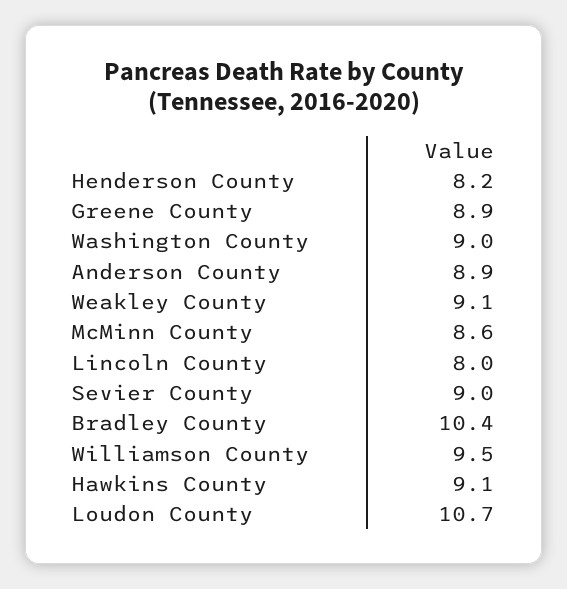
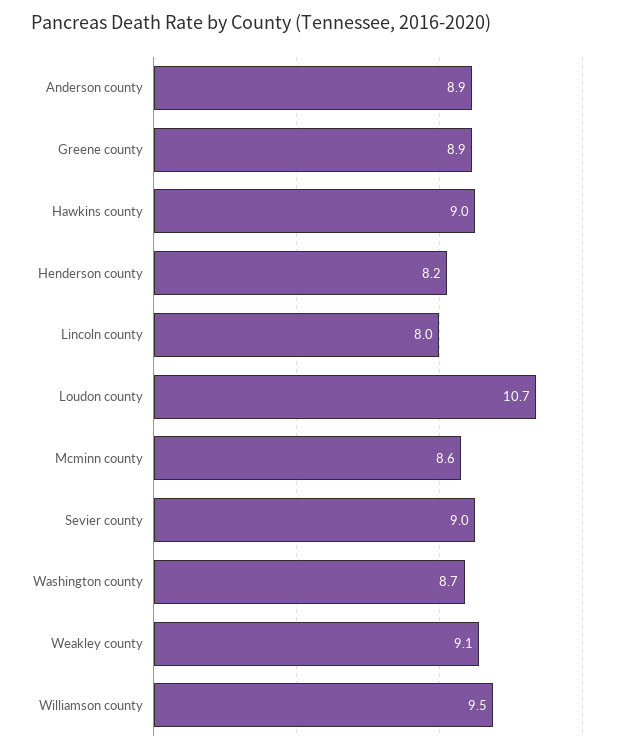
  {
    "Henderson County": 8.2,
    "Greene County": 8.9,
-   "Washington County": 9,
+   "Washington County": 8.7,
    "Anderson County": 8.9,
    "Weakley County": 9.1,
    "McMinn County": 8.6,
    "Lincoln County": 8,
    "Sevier County": 9,
-   "Bradley County": 10.4,
    "Williamson County": 9.5,
-   "Hawkins County": 9.1,
+   "Hawkins County": 9,
    "Loudon County": 10.7
  }

